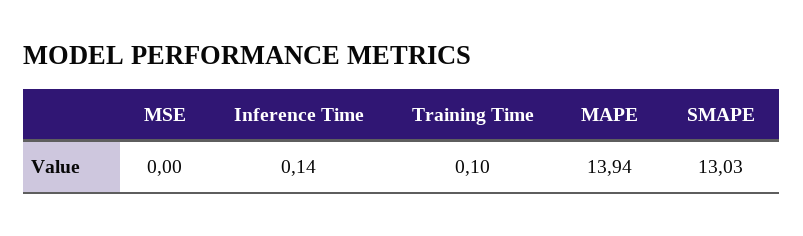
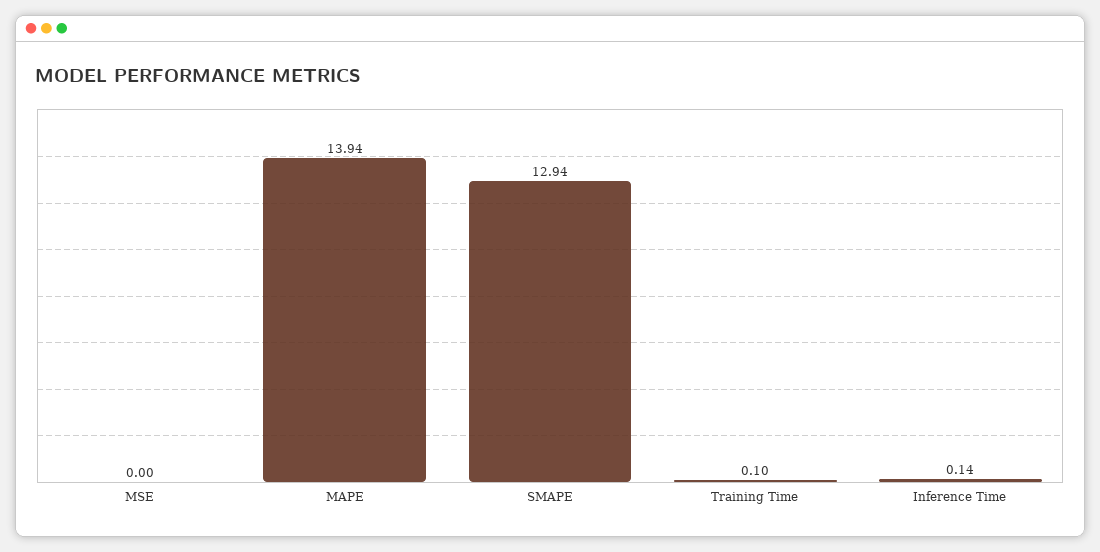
  {
    "MSE": 0,
    "Inference Time": 0.14,
    "Training Time": 0.1,
    "MAPE": 13.94,
-   "SMAPE": 13.03
+   "SMAPE": 12.94
  }

